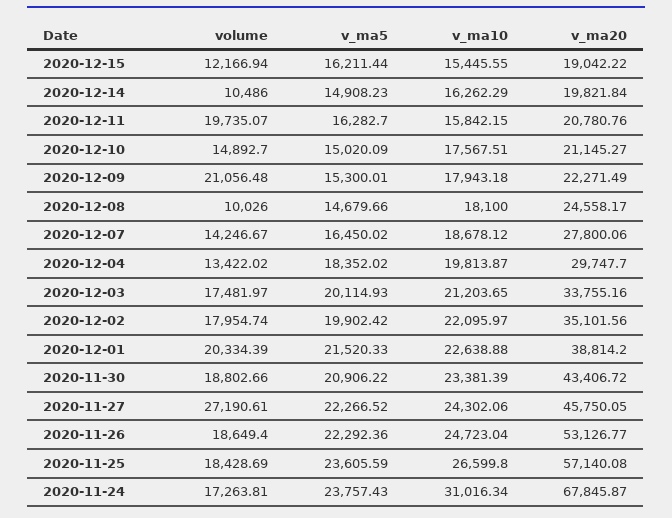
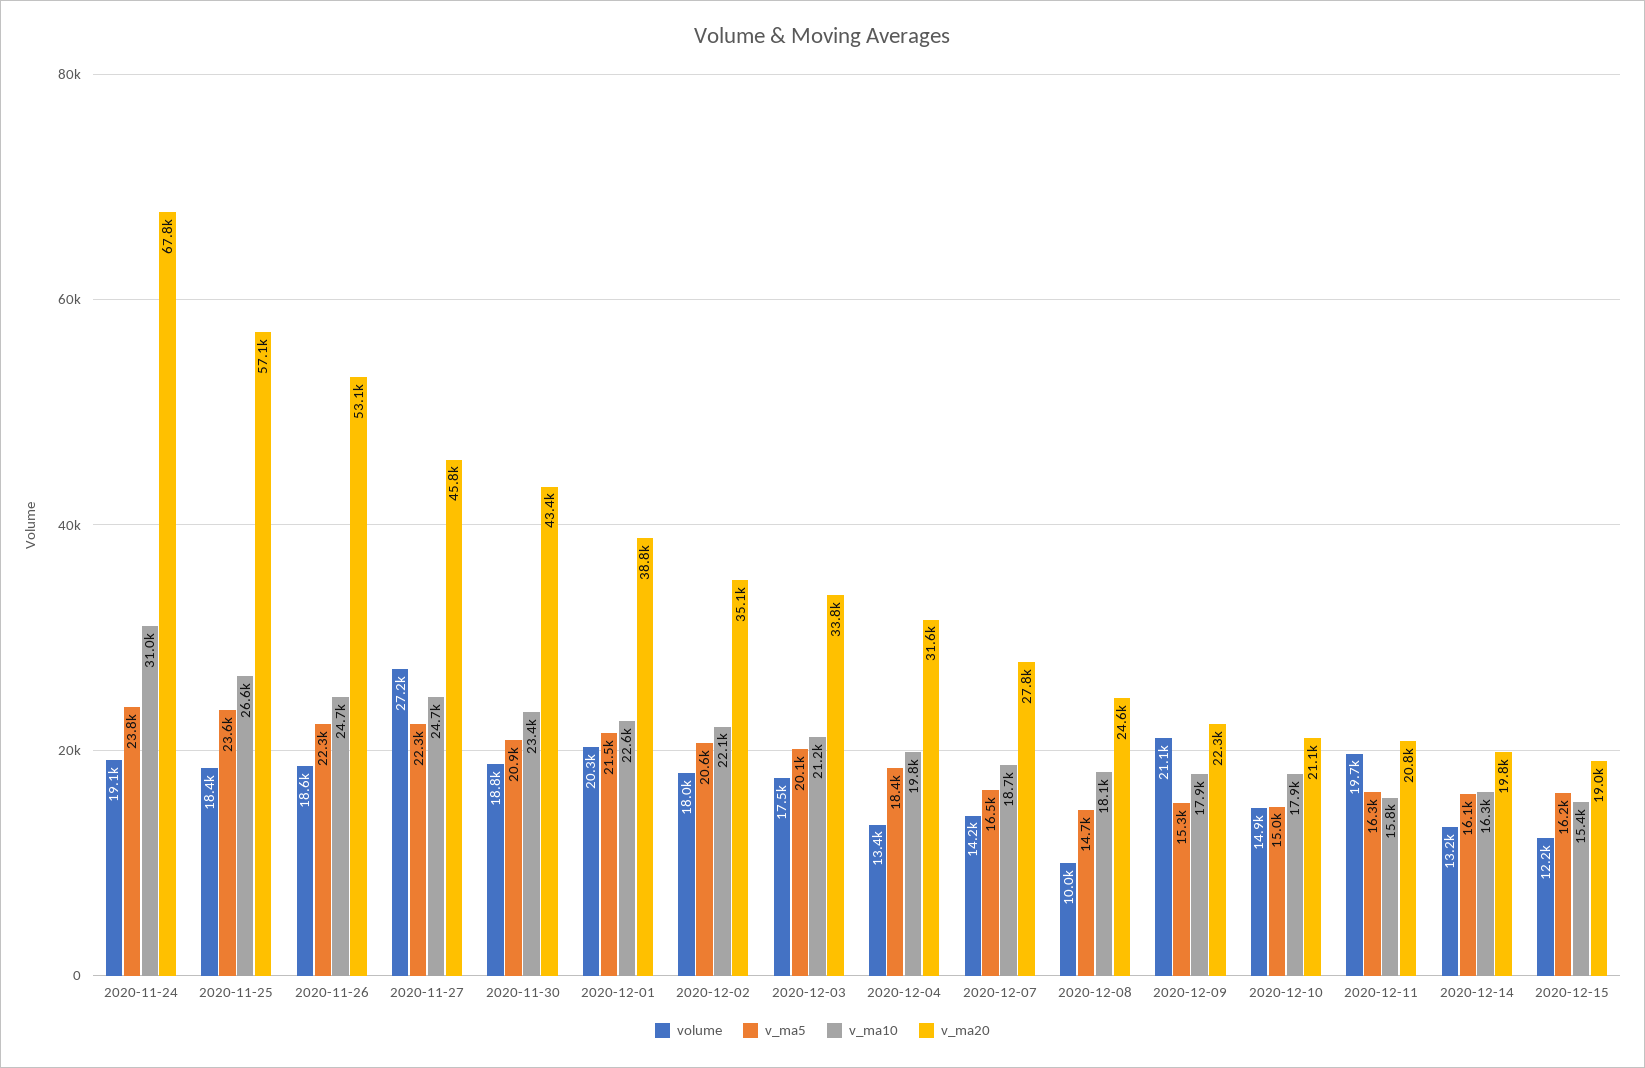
  {
    "volume": {
      "2020-12-15": 12166.94,
-     "2020-12-14": 10486,
+     "2020-12-14": 13200,
      "2020-12-11": 19735.07,
      "2020-12-10": 14892.7,
      "2020-12-09": 21056.48,
      "2020-12-08": 10026,
      "2020-12-07": 14246.67,
      "2020-12-04": 13422.02,
      "2020-12-03": 17481.97,
      "2020-12-02": 17954.74,
      "2020-12-01": 20334.39,
      "2020-11-30": 18802.66,
      "2020-11-27": 27190.61,
      "2020-11-26": 18649.4,
      "2020-11-25": 18428.69,
-     "2020-11-24": 17263.81
+     "2020-11-24": 19100
    },
    "v_ma5": {
      "2020-12-15": 16211.44,
-     "2020-12-14": 14908.23,
+     "2020-12-14": 16100,
      "2020-12-11": 16282.7,
      "2020-12-10": 15020.09,
      "2020-12-09": 15300.01,
      "2020-12-08": 14679.66,
      "2020-12-07": 16450.02,
      "2020-12-04": 18352.02,
      "2020-12-03": 20114.93,
-     "2020-12-02": 19902.42,
+     "2020-12-02": 20600,
      "2020-12-01": 21520.33,
      "2020-11-30": 20906.22,
      "2020-11-27": 22266.52,
      "2020-11-26": 22292.36,
      "2020-11-25": 23605.59,
      "2020-11-24": 23757.43
    },
    "v_ma10": {
      "2020-12-15": 15445.55,
      "2020-12-14": 16262.29,
      "2020-12-11": 15842.15,
-     "2020-12-10": 17567.51,
+     "2020-12-10": 17900,
      "2020-12-09": 17943.18,
      "2020-12-08": 18100,
      "2020-12-07": 18678.12,
      "2020-12-04": 19813.87,
      "2020-12-03": 21203.65,
      "2020-12-02": 22095.97,
      "2020-12-01": 22638.88,
      "2020-11-30": 23381.39,
-     "2020-11-27": 24302.06,
+     "2020-11-27": 24700,
      "2020-11-26": 24723.04,
      "2020-11-25": 26599.8,
      "2020-11-24": 31016.34
    },
    "v_ma20": {
      "2020-12-15": 19042.22,
      "2020-12-14": 19821.84,
      "2020-12-11": 20780.76,
      "2020-12-10": 21145.27,
      "2020-12-09": 22271.49,
      "2020-12-08": 24558.17,
      "2020-12-07": 27800.06,
-     "2020-12-04": 29747.7,
+     "2020-12-04": 31600,
      "2020-12-03": 33755.16,
      "2020-12-02": 35101.56,
      "2020-12-01": 38814.2,
      "2020-11-30": 43406.72,
      "2020-11-27": 45750.05,
      "2020-11-26": 53126.77,
      "2020-11-25": 57140.08,
      "2020-11-24": 67845.87
    }
  }

